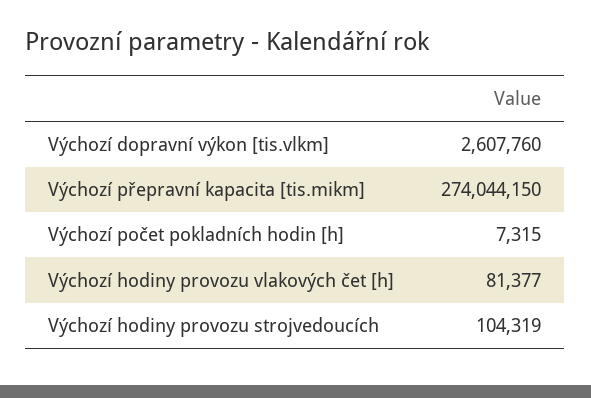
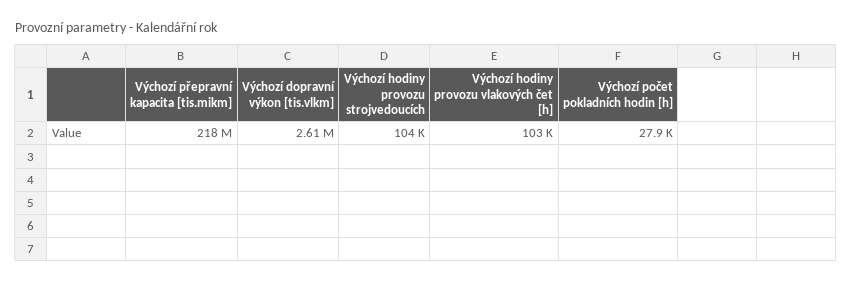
  {
    "Výchozí dopravní výkon [tis.vlkm]": 2607760,
-   "Výchozí přepravní kapacita [tis.mikm]": 274044150,
+   "Výchozí přepravní kapacita [tis.mikm]": 218000000,
-   "Výchozí počet pokladních hodin [h]": 7315,
+   "Výchozí počet pokladních hodin [h]": 27900,
-   "Výchozí hodiny provozu vlakových čet [h]": 81377,
+   "Výchozí hodiny provozu vlakových čet [h]": 103000,
    "Výchozí hodiny provozu strojvedoucích": 104319
  }

